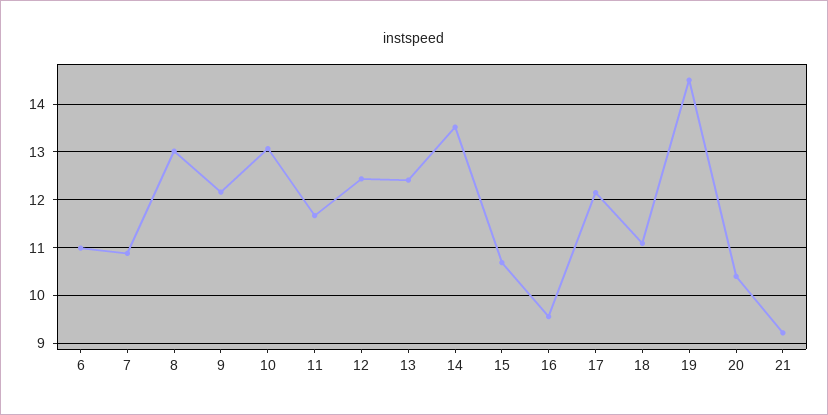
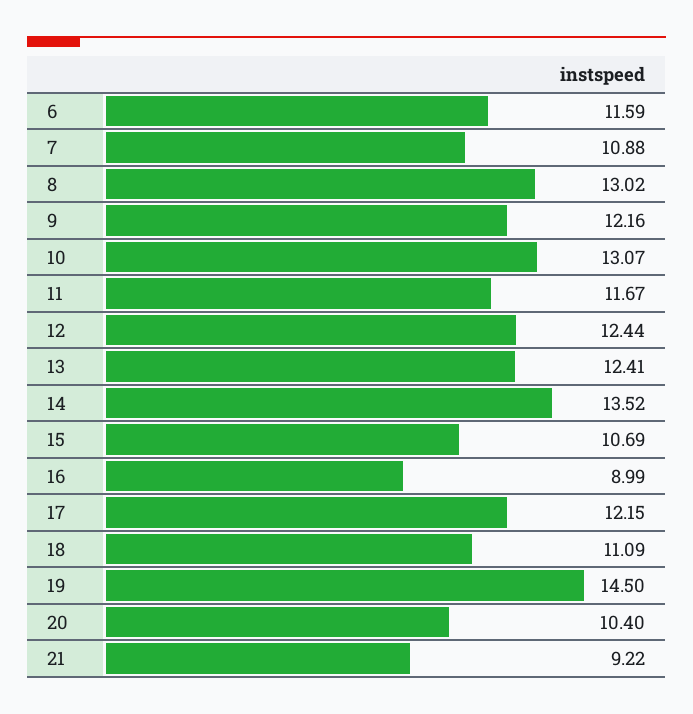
  {
-   "6": 11,
+   "6": 11.59,
    "7": 10.88,
    "8": 13.02,
    "9": 12.16,
    "10": 13.07,
    "11": 11.67,
    "12": 12.44,
    "13": 12.41,
    "14": 13.52,
    "15": 10.69,
-   "16": 9.6,
+   "16": 8.99,
    "17": 12.15,
    "18": 11.09,
    "19": 14.5,
    "20": 10.4,
    "21": 9.22
  }

